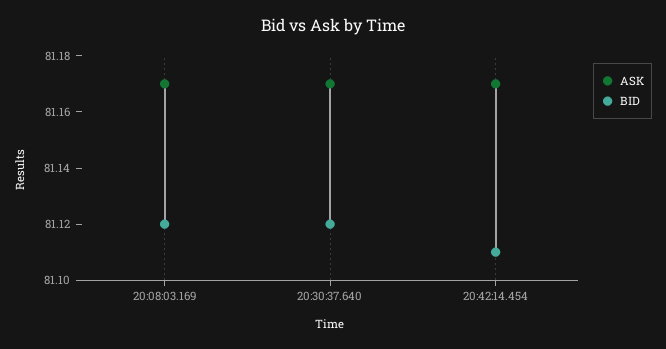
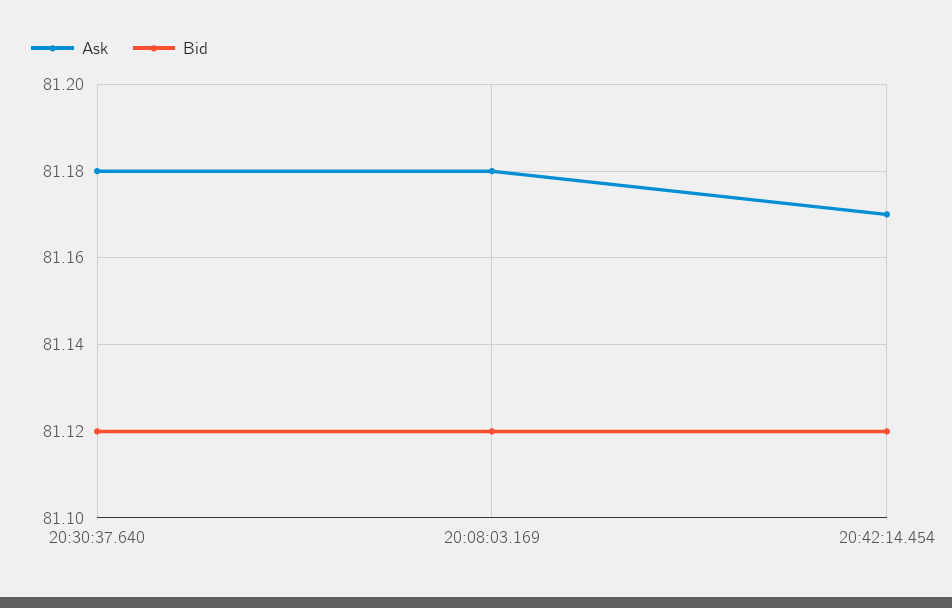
  {
    "ASK": {
-     "20:08:03.169": 81.17,
+     "20:08:03.169": 81.18,
-     "20:30:37.640": 81.17,
+     "20:30:37.640": 81.18,
      "20:42:14.454": 81.17
    },
    "BID": {
      "20:08:03.169": 81.12,
      "20:30:37.640": 81.12,
-     "20:42:14.454": 81.11
+     "20:42:14.454": 81.12
    }
  }

